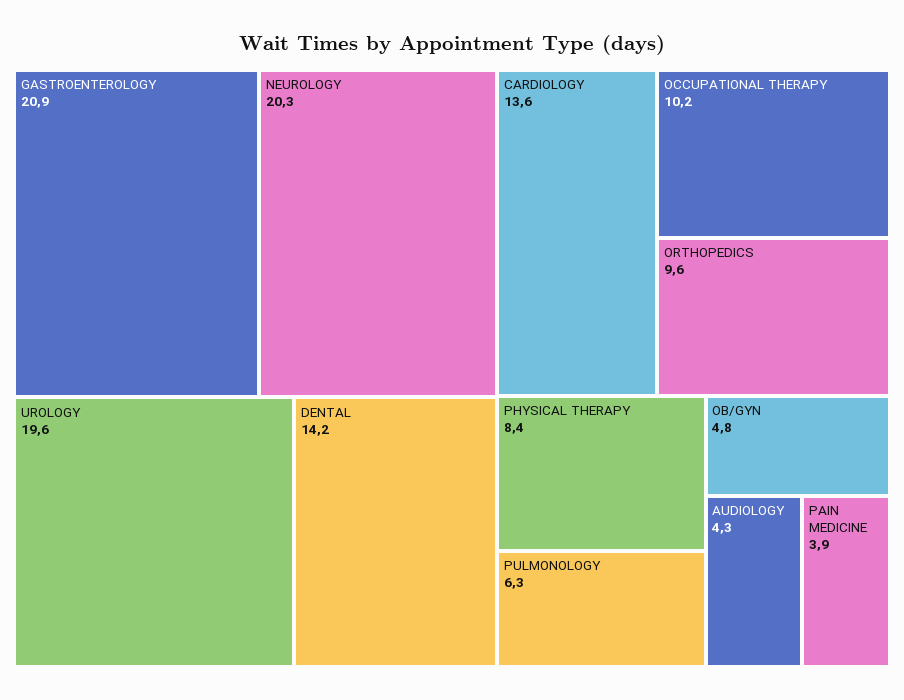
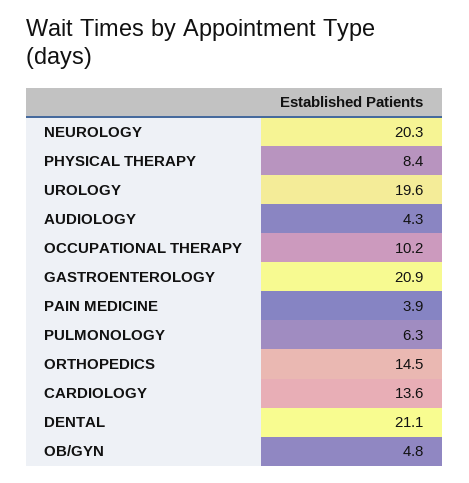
  {
    "GASTROENTEROLOGY": 20.9,
    "NEUROLOGY": 20.3,
    "UROLOGY": 19.6,
-   "DENTAL": 14.2,
+   "DENTAL": 21.1,
    "CARDIOLOGY": 13.6,
    "OCCUPATIONAL THERAPY": 10.2,
-   "ORTHOPEDICS": 9.6,
+   "ORTHOPEDICS": 14.5,
    "PHYSICAL THERAPY": 8.4,
    "PULMONOLOGY": 6.3,
    "OB/GYN": 4.8,
    "AUDIOLOGY": 4.3,
    "PAIN MEDICINE": 3.9
  }

